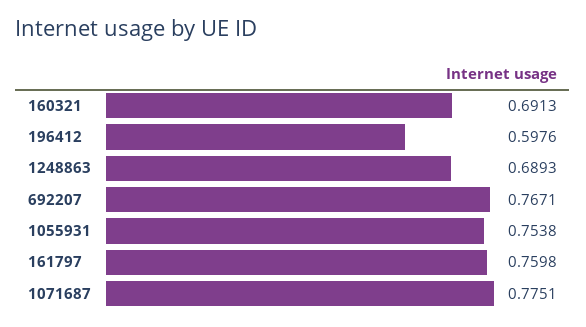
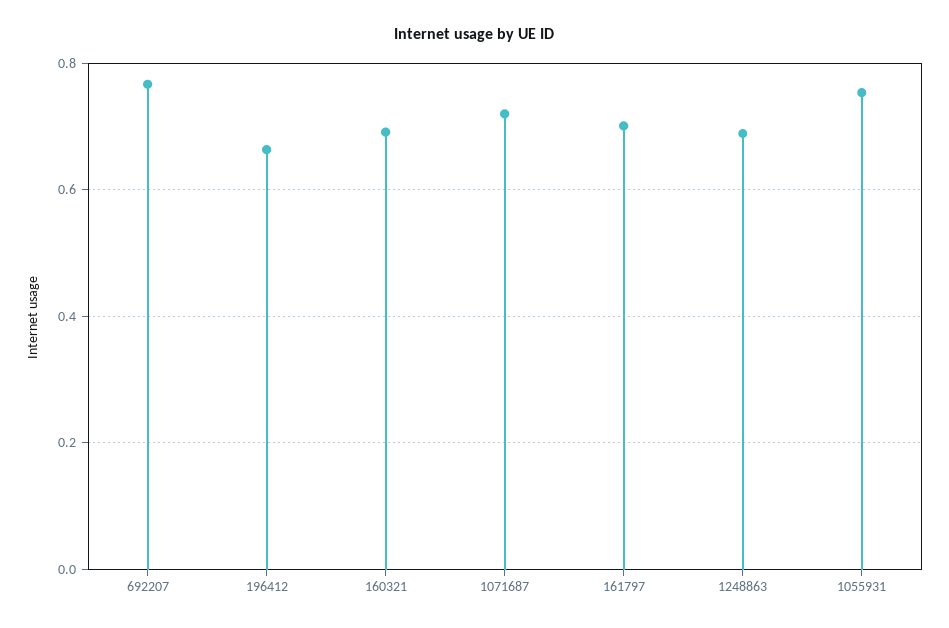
  {
    "160321": 0.6913,
-   "196412": 0.5976,
+   "196412": 0.66,
    "1248863": 0.6893,
    "692207": 0.7671,
    "1055931": 0.7538,
-   "161797": 0.7598,
+   "161797": 0.7,
-   "1071687": 0.7751
+   "1071687": 0.72
  }

